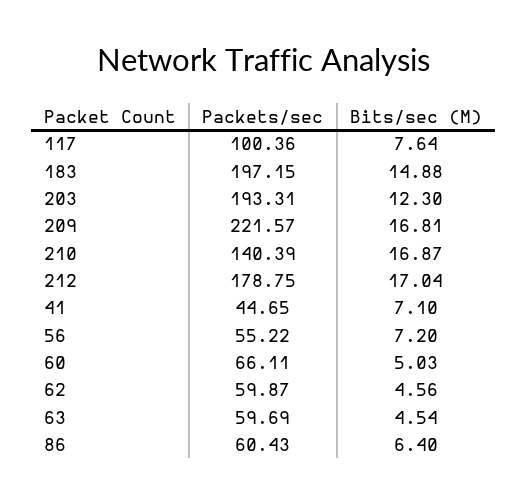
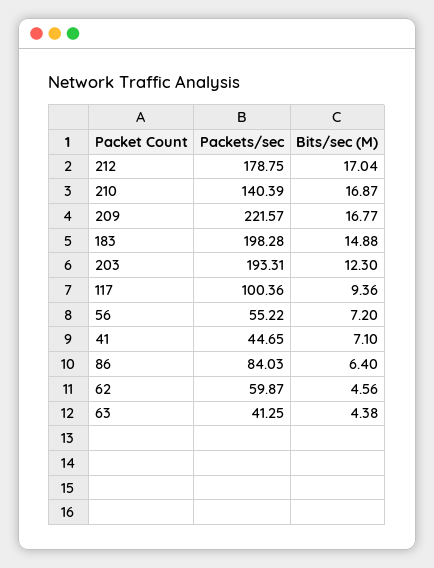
  {
    "Packets/sec": {
      "117": 100.36,
-     "183": 197.15,
+     "183": 198.28,
      "203": 193.31,
      "209": 221.57,
      "210": 140.39,
      "212": 178.75,
      "41": 44.65,
      "56": 55.22,
-     "60": 66.11,
      "62": 59.87,
-     "63": 59.69,
+     "63": 41.25,
-     "86": 60.43
+     "86": 84.03
    },
    "Bits/sec (M)": {
-     "117": 7.64,
+     "117": 9.36,
      "183": 14.88,
      "203": 12.3,
-     "209": 16.81,
+     "209": 16.77,
      "210": 16.87,
      "212": 17.04,
      "41": 7.1,
      "56": 7.2,
-     "60": 5.03,
      "62": 4.56,
-     "63": 4.54,
+     "63": 4.38,
      "86": 6.4
    }
  }

